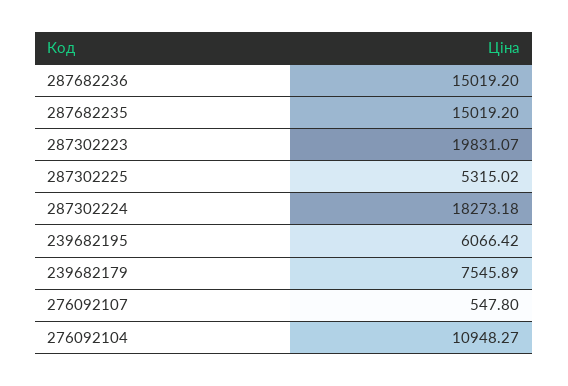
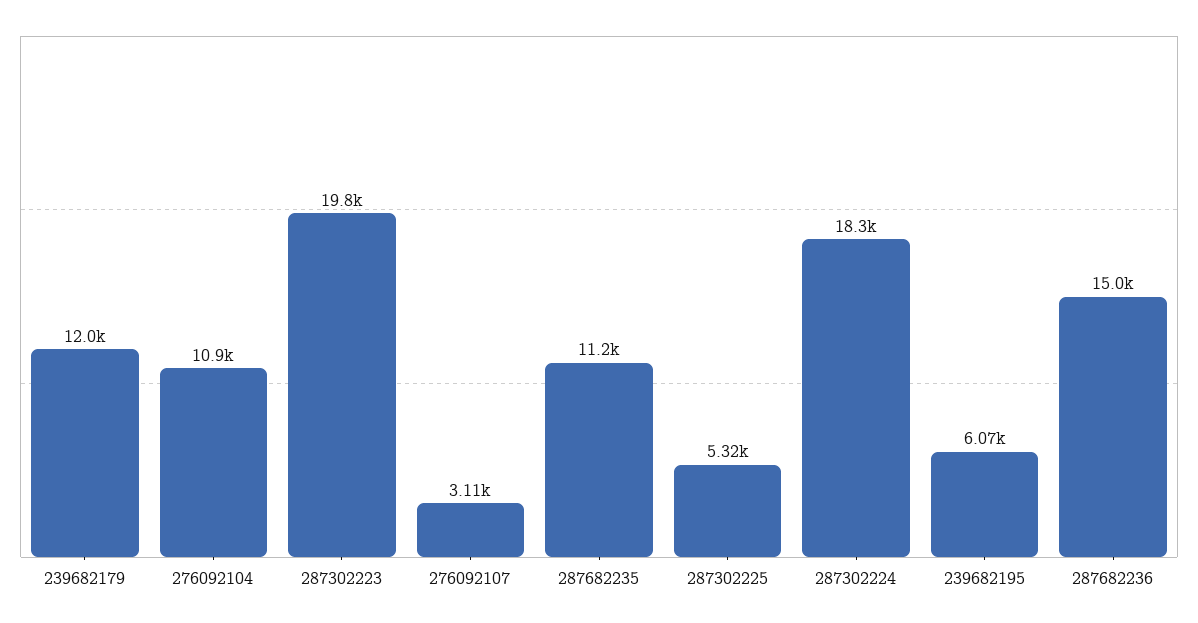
  {
    "287682236": 15019.2,
-   "287682235": 15019.2,
+   "287682235": 11200,
    "287302223": 19831.07,
    "287302225": 5315.02,
    "287302224": 18273.18,
    "239682195": 6066.42,
-   "239682179": 7545.89,
+   "239682179": 12000,
-   "276092107": 547.8,
+   "276092107": 3110,
    "276092104": 10948.27
  }

